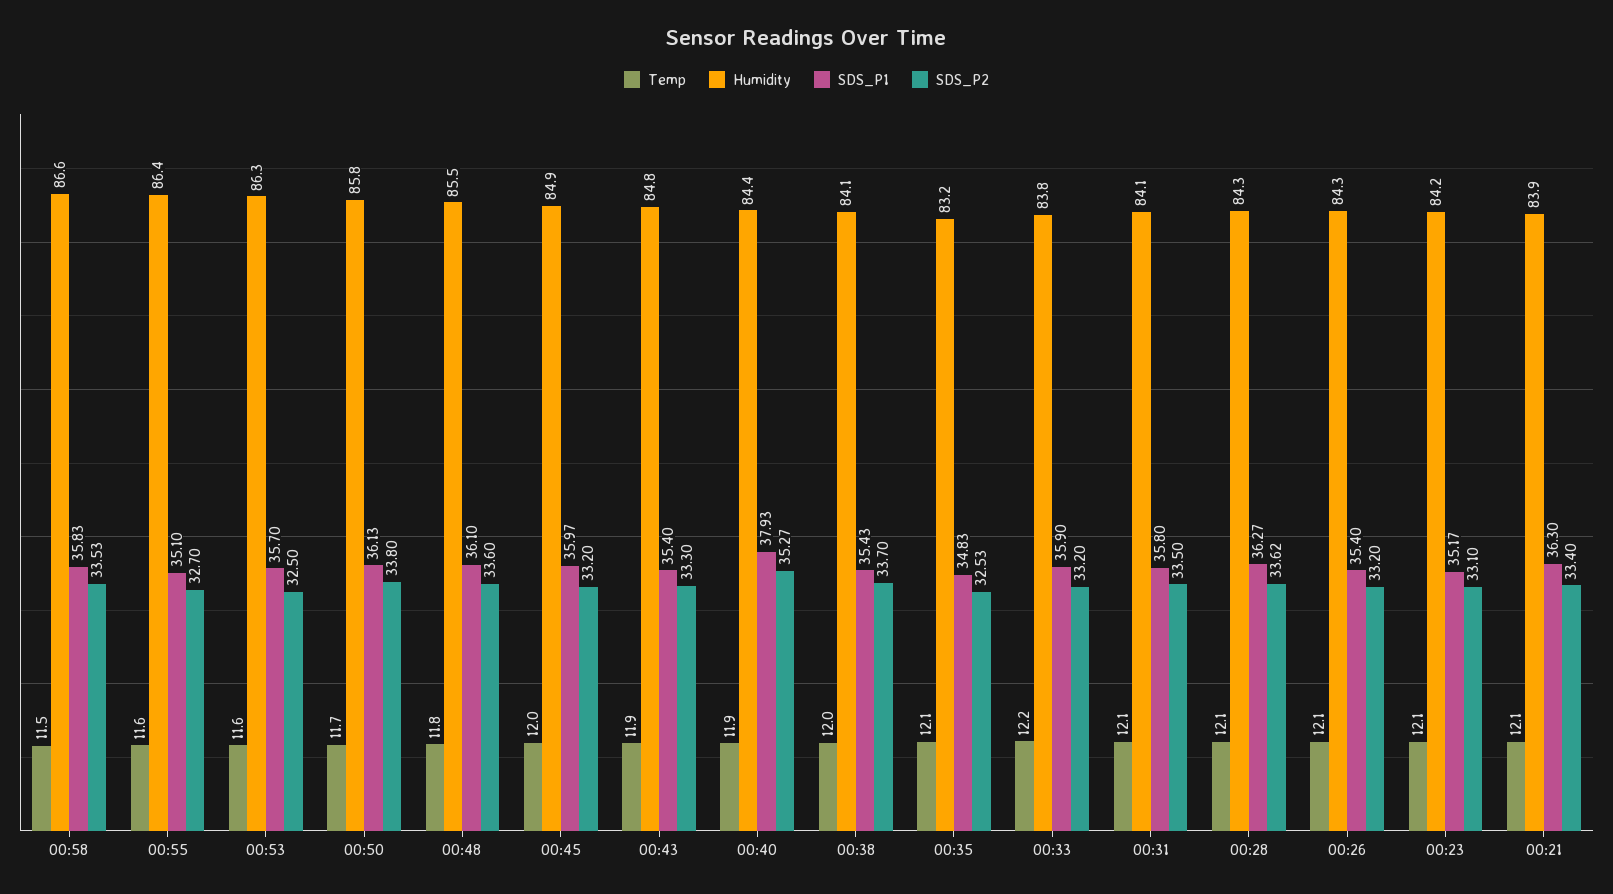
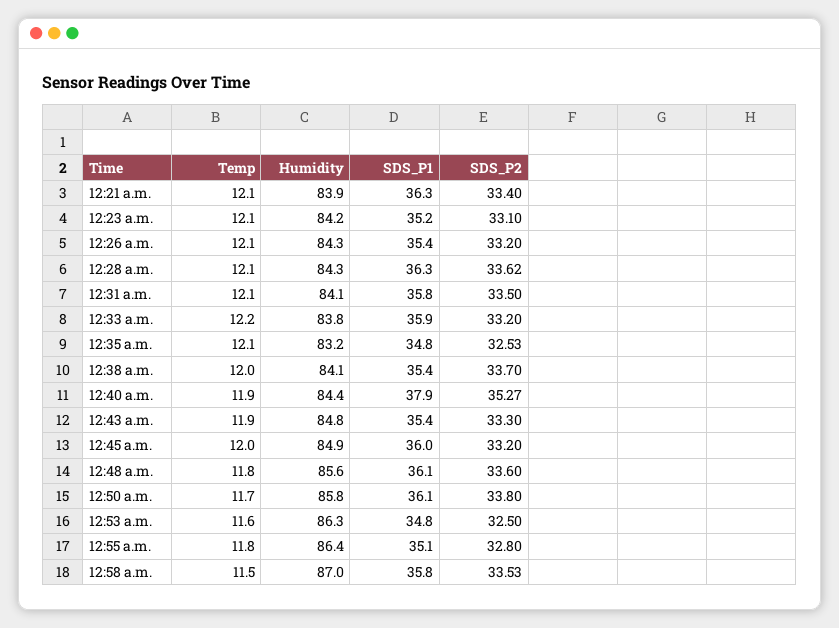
  {
    "Temp": {
      "00:58": 11.5,
-     "00:55": 11.6,
+     "00:55": 11.8,
      "00:53": 11.6,
      "00:50": 11.7,
      "00:48": 11.8,
      "00:45": 12,
      "00:43": 11.9,
      "00:40": 11.9,
      "00:38": 12,
      "00:35": 12.1,
      "00:33": 12.2,
      "00:31": 12.1,
      "00:28": 12.1,
      "00:26": 12.1,
      "00:23": 12.1,
      "00:21": 12.1
    },
    "Humidity": {
-     "00:58": 86.6,
+     "00:58": 87,
      "00:55": 86.4,
      "00:53": 86.3,
      "00:50": 85.8,
-     "00:48": 85.5,
+     "00:48": 85.6,
      "00:45": 84.9,
      "00:43": 84.8,
      "00:40": 84.4,
      "00:38": 84.1,
      "00:35": 83.2,
      "00:33": 83.8,
      "00:31": 84.1,
      "00:28": 84.3,
      "00:26": 84.3,
      "00:23": 84.2,
      "00:21": 83.9
    },
    "SDS_P1": {
      "00:58": 35.83,
      "00:55": 35.1,
-     "00:53": 35.7,
+     "00:53": 34.8,
      "00:50": 36.13,
      "00:48": 36.1,
      "00:45": 35.97,
      "00:43": 35.4,
      "00:40": 37.93,
      "00:38": 35.43,
      "00:35": 34.83,
      "00:33": 35.9,
      "00:31": 35.8,
      "00:28": 36.27,
      "00:26": 35.4,
      "00:23": 35.17,
      "00:21": 36.3
    },
    "SDS_P2": {
      "00:58": 33.53,
-     "00:55": 32.7,
+     "00:55": 32.8,
      "00:53": 32.5,
      "00:50": 33.8,
      "00:48": 33.6,
      "00:45": 33.2,
      "00:43": 33.3,
      "00:40": 35.27,
      "00:38": 33.7,
      "00:35": 32.53,
      "00:33": 33.2,
      "00:31": 33.5,
      "00:28": 33.62,
      "00:26": 33.2,
      "00:23": 33.1,
      "00:21": 33.4
    }
  }

